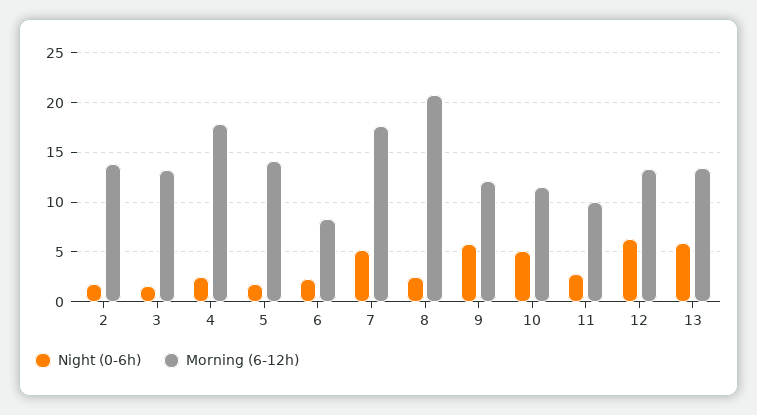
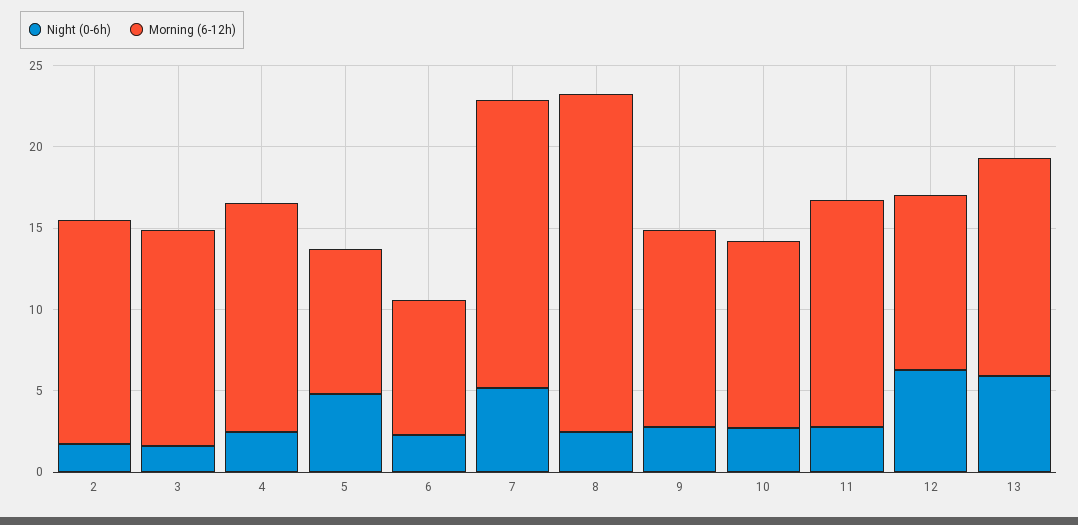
  {
    "Night (0-6h)": {
      "2": 2,
      "3": 2,
      "4": 2,
-     "5": 2,
+     "5": 5,
      "6": 2,
      "7": 5,
      "8": 2,
-     "9": 6,
+     "9": 3,
-     "10": 5,
+     "10": 3,
      "11": 3,
      "12": 6,
      "13": 6
    },
    "Morning (6-12h)": {
      "2": 14,
      "3": 13,
-     "4": 18,
+     "4": 14,
-     "5": 14,
+     "5": 9,
      "6": 8,
      "7": 18,
      "8": 21,
      "9": 12,
      "10": 12,
-     "11": 10,
+     "11": 14,
-     "12": 13,
+     "12": 11,
      "13": 13
    }
  }

